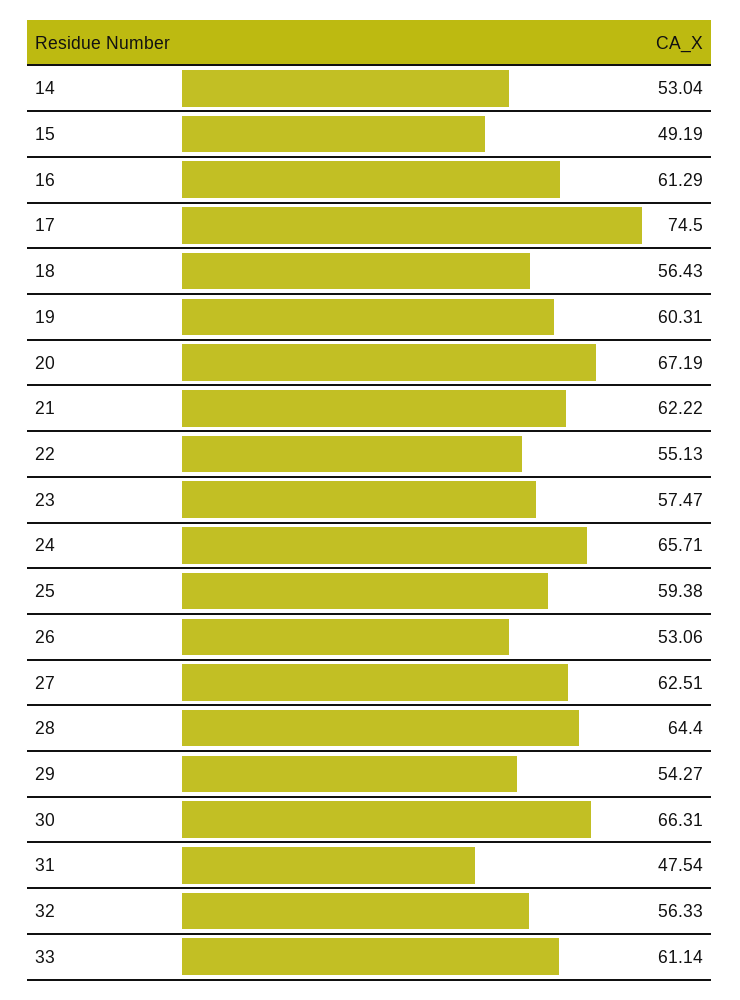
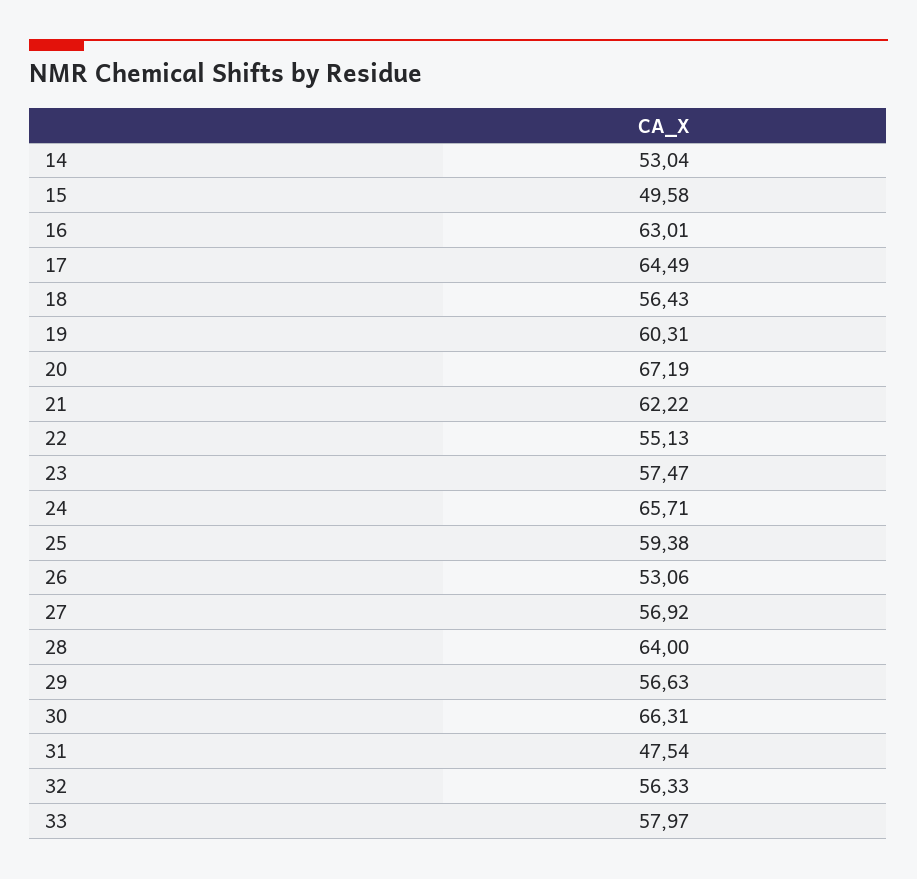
  {
    "14": 53.04,
-   "15": 49.19,
+   "15": 49.58,
-   "16": 61.29,
+   "16": 63.01,
-   "17": 74.5,
+   "17": 64.49,
    "18": 56.43,
    "19": 60.31,
    "20": 67.19,
    "21": 62.22,
    "22": 55.13,
    "23": 57.47,
    "24": 65.71,
    "25": 59.38,
    "26": 53.06,
-   "27": 62.51,
+   "27": 56.92,
-   "28": 64.4,
+   "28": 64,
-   "29": 54.27,
+   "29": 56.63,
    "30": 66.31,
    "31": 47.54,
    "32": 56.33,
-   "33": 61.14
+   "33": 57.97
  }

